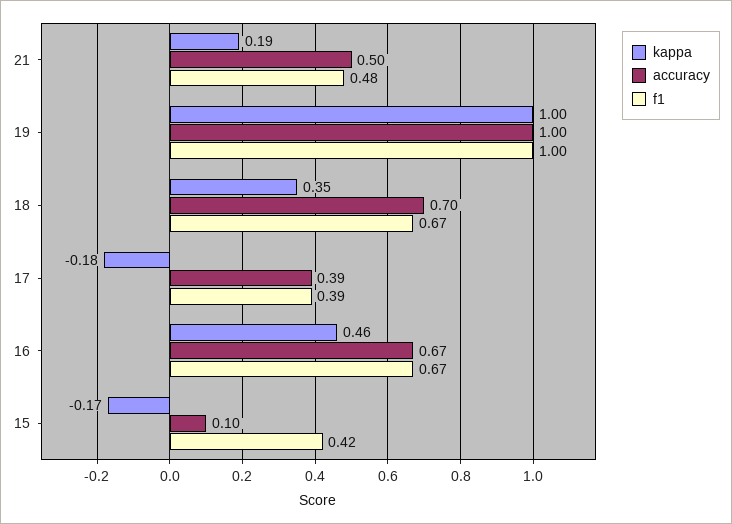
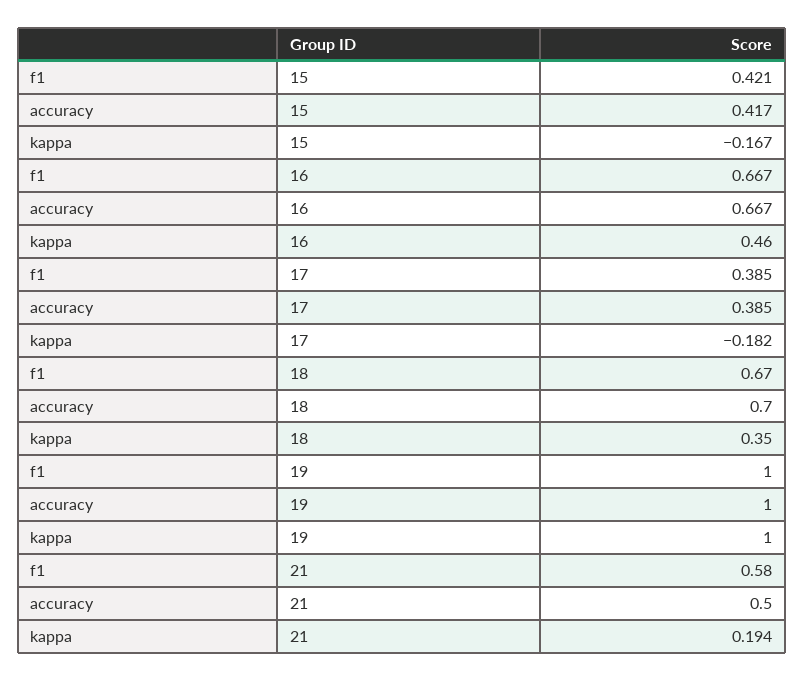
  {
    "kappa": {
      "21": 0.194,
      "19": 1,
      "18": 0.35,
      "17": -0.182,
      "16": 0.46,
      "15": -0.167
    },
    "accuracy": {
      "21": 0.5,
      "19": 1,
      "18": 0.7,
      "17": 0.385,
      "16": 0.667,
-     "15": 0.1
+     "15": 0.417
    },
    "f1": {
-     "21": 0.48,
+     "21": 0.58,
      "19": 1,
      "18": 0.67,
      "17": 0.385,
      "16": 0.667,
      "15": 0.421
    }
  }

